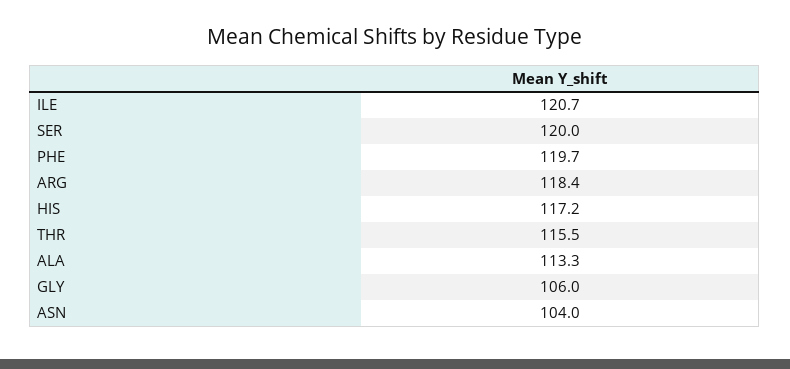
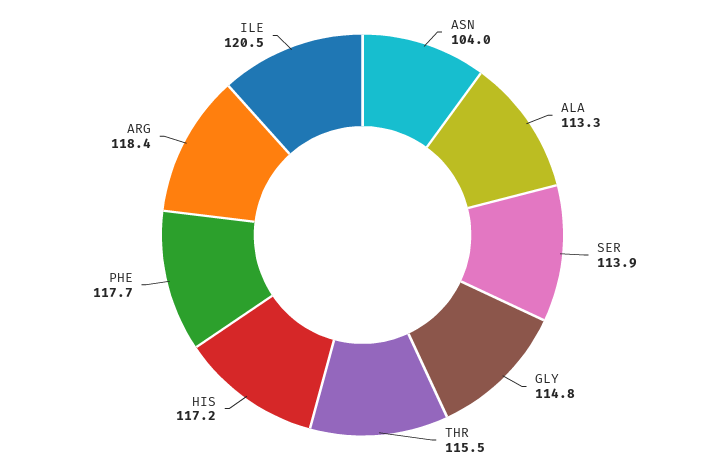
  {
-   "ILE": 120.7,
+   "ILE": 120.5,
-   "SER": 120,
+   "SER": 113.9,
-   "PHE": 119.7,
+   "PHE": 117.7,
    "ARG": 118.4,
    "HIS": 117.2,
    "THR": 115.5,
    "ALA": 113.3,
-   "GLY": 106,
+   "GLY": 114.8,
    "ASN": 104
  }

